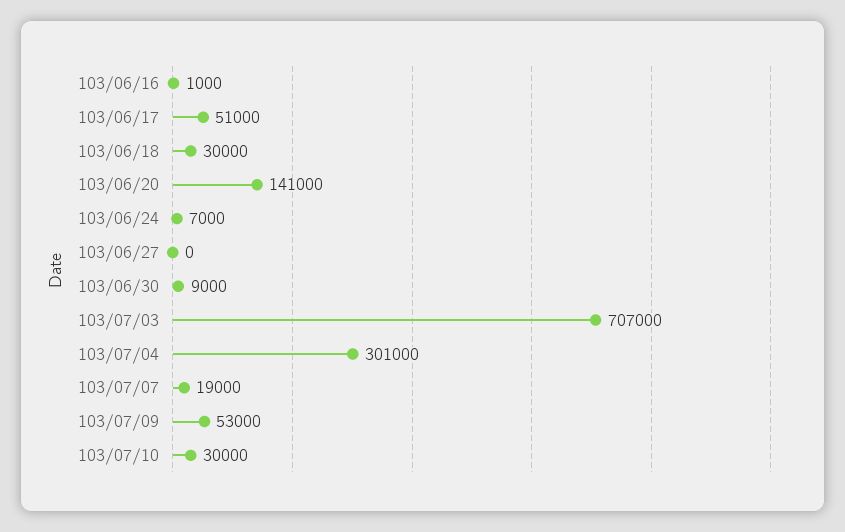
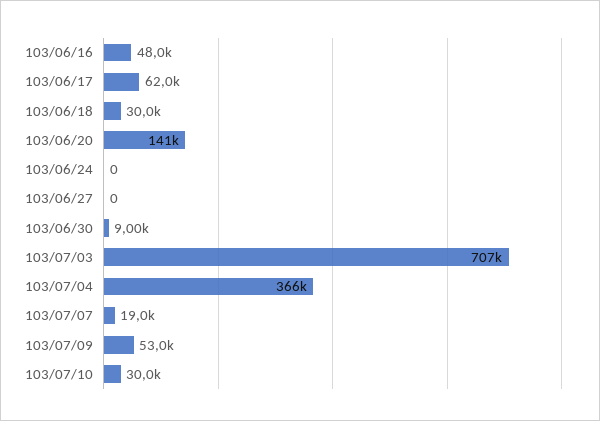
  {
-   "103/06/16": 1000,
+   "103/06/16": 48000,
-   "103/06/17": 51000,
+   "103/06/17": 62000,
    "103/06/18": 30000,
    "103/06/20": 141000,
-   "103/06/24": 7000,
+   "103/06/24": 0,
    "103/06/27": 0,
    "103/06/30": 9000,
    "103/07/03": 707000,
-   "103/07/04": 301000,
+   "103/07/04": 366000,
    "103/07/07": 19000,
    "103/07/09": 53000,
    "103/07/10": 30000
  }

